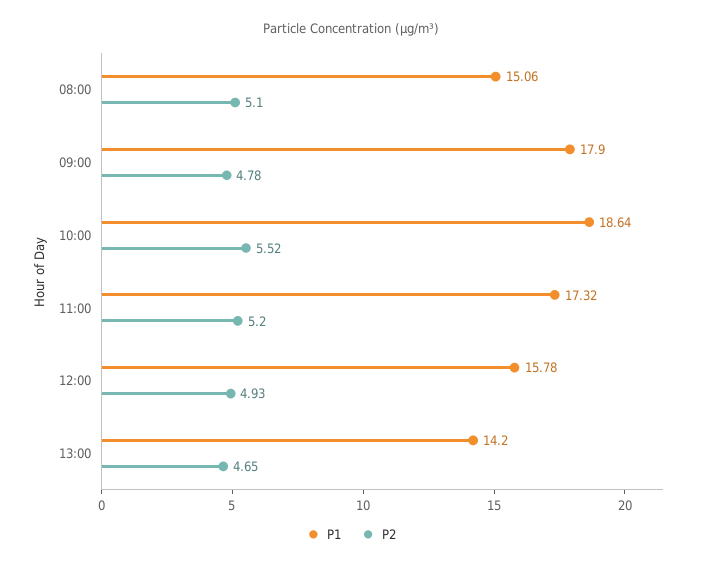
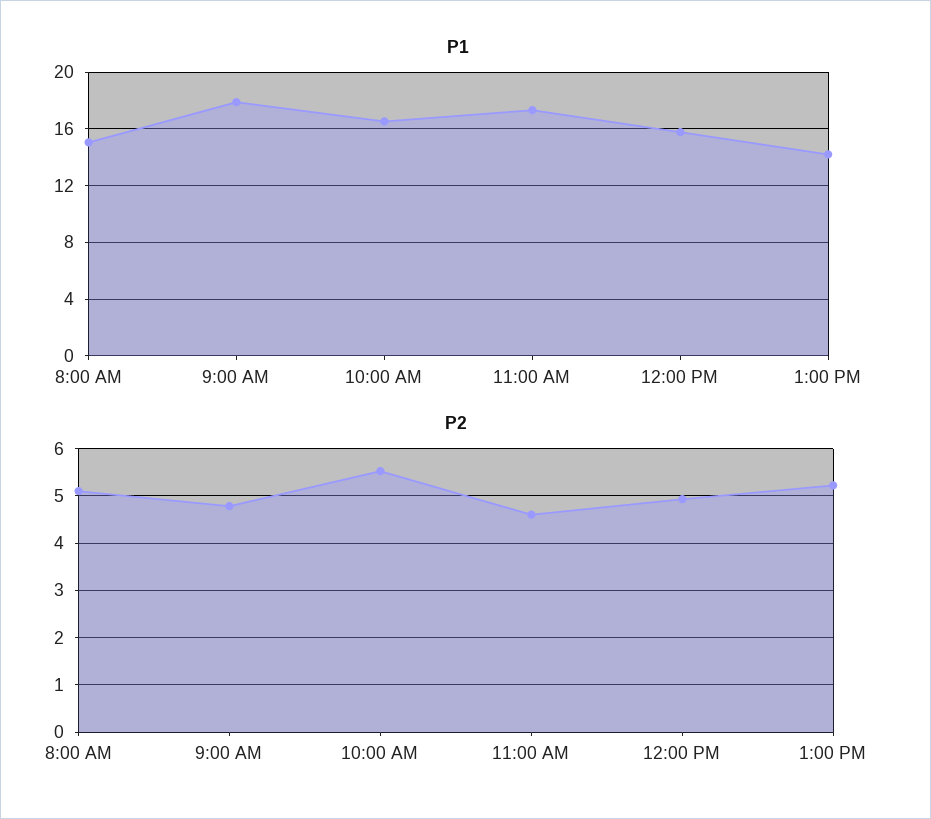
  {
    "P1": {
      "08:00": 15.06,
      "09:00": 17.9,
-     "10:00": 18.64,
+     "10:00": 16.5,
      "11:00": 17.32,
      "12:00": 15.78,
      "13:00": 14.2
    },
    "P2": {
      "08:00": 5.1,
      "09:00": 4.78,
      "10:00": 5.52,
-     "11:00": 5.2,
+     "11:00": 4.6,
      "12:00": 4.93,
-     "13:00": 4.65
+     "13:00": 5.2
    }
  }

